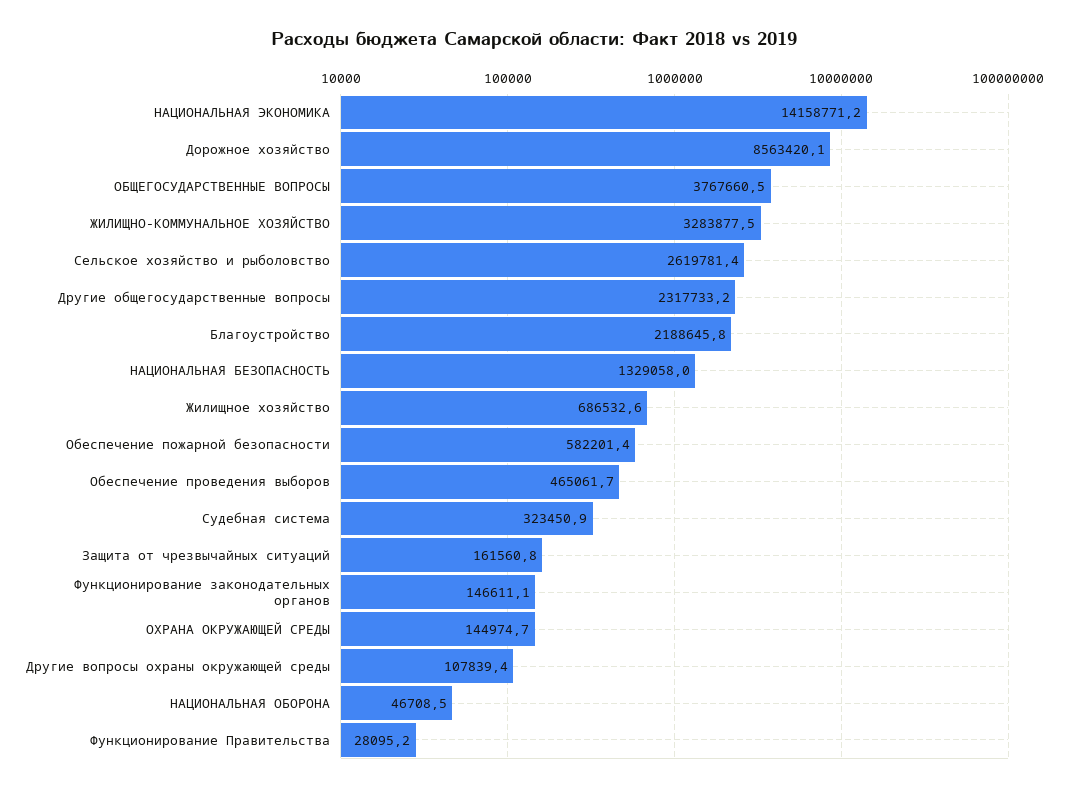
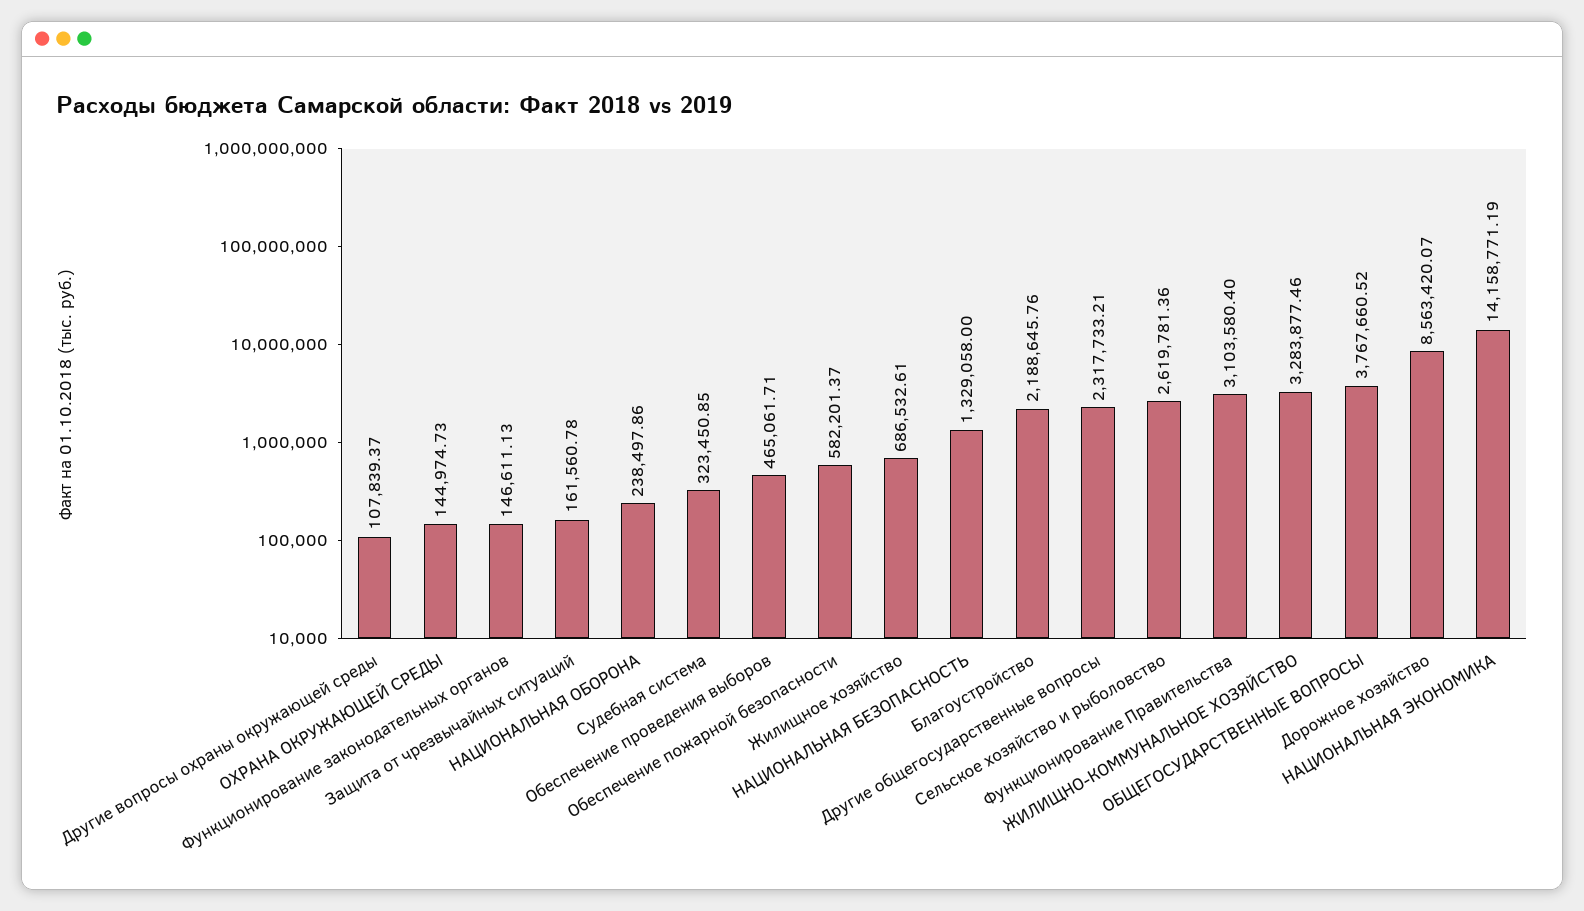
  {
    "НАЦИОНАЛЬНАЯ ЭКОНОМИКА": 14158771.19,
    "Дорожное хозяйство": 8563420.07,
    "ОБЩЕГОСУДАРСТВЕННЫЕ ВОПРОСЫ": 3767660.52,
    "ЖИЛИЩНО-КОММУНАЛЬНОЕ ХОЗЯЙСТВО": 3283877.46,
    "Сельское хозяйство и рыболовство": 2619781.36,
    "Другие общегосударственные вопросы": 2317733.21,
    "Благоустройство": 2188645.76,
    "НАЦИОНАЛЬНАЯ БЕЗОПАСНОСТЬ": 1329058,
    "Жилищное хозяйство": 686532.61,
    "Обеспечение пожарной безопасности": 582201.37,
    "Обеспечение проведения выборов": 465061.71,
    "Судебная система": 323450.85,
    "Защита от чрезвычайных ситуаций": 161560.78,
    "Функционирование законодательных органов": 146611.13,
    "ОХРАНА ОКРУЖАЮЩЕЙ СРЕДЫ": 144974.73,
    "Другие вопросы охраны окружающей среды": 107839.37,
-   "НАЦИОНАЛЬНАЯ ОБОРОНА": 46708.5,
+   "НАЦИОНАЛЬНАЯ ОБОРОНА": 238497.86,
-   "Функционирование Правительства": 28095.2
+   "Функционирование Правительства": 3103580.4
  }

